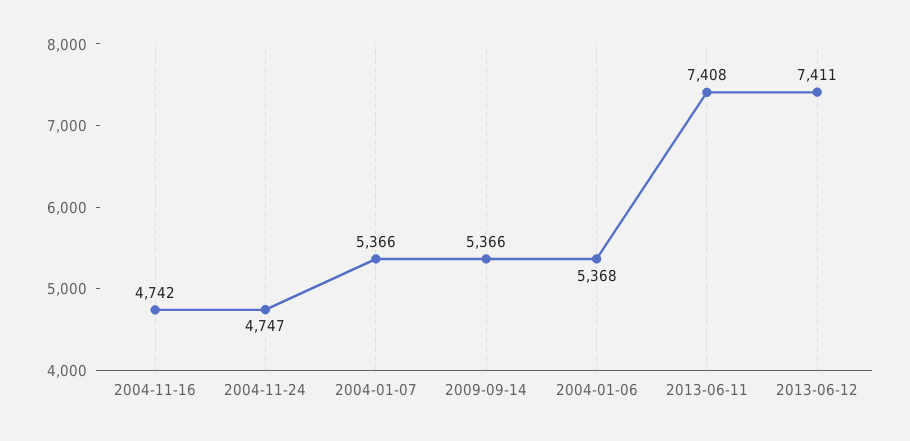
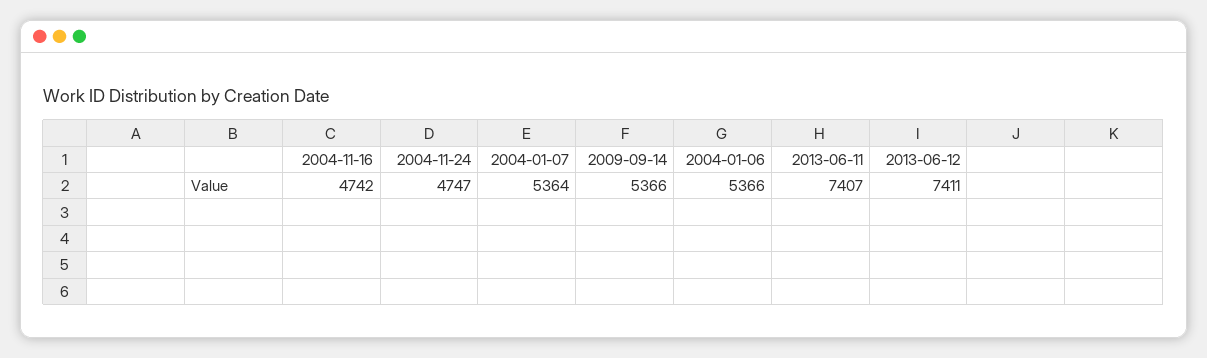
  {
    "2004-11-16": 4742,
    "2004-11-24": 4747,
-   "2004-01-07": 5366,
+   "2004-01-07": 5364,
    "2009-09-14": 5366,
-   "2004-01-06": 5368,
+   "2004-01-06": 5366,
-   "2013-06-11": 7408,
+   "2013-06-11": 7407,
    "2013-06-12": 7411
  }

